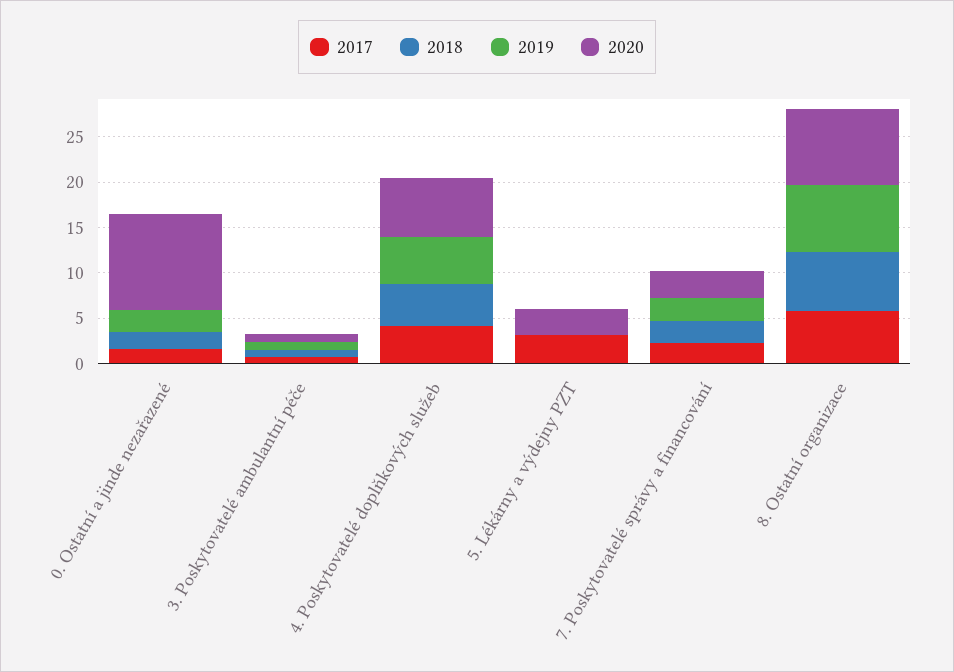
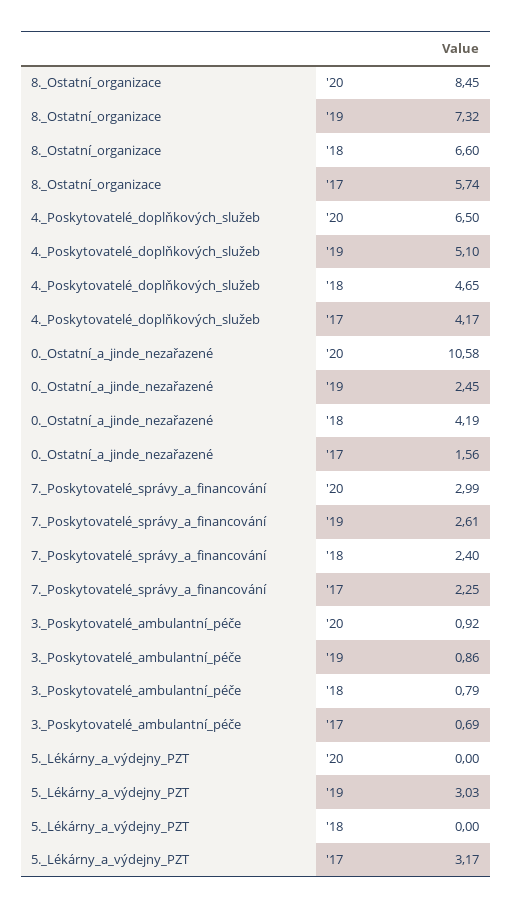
  {
    "2017": {
      "0. Ostatní a jinde nezařazené": 1.56,
      "3. Poskytovatelé ambulantní péče": 0.69,
      "4. Poskytovatelé doplňkových služeb": 4.17,
      "5. Lékárny a výdejny PZT": 3.17,
      "7. Poskytovatelé správy a financování": 2.25,
      "8. Ostatní organizace": 5.74
    },
    "2018": {
-     "0. Ostatní a jinde nezařazené": 2,
+     "0. Ostatní a jinde nezařazené": 4.19,
      "3. Poskytovatelé ambulantní péče": 0.79,
      "4. Poskytovatelé doplňkových služeb": 4.65,
      "5. Lékárny a výdejny PZT": 0,
      "7. Poskytovatelé správy a financování": 2.4,
      "8. Ostatní organizace": 6.6
    },
    "2019": {
      "0. Ostatní a jinde nezařazené": 2.45,
      "3. Poskytovatelé ambulantní péče": 0.86,
      "4. Poskytovatelé doplňkových služeb": 5.1,
-     "5. Lékárny a výdejny PZT": 0,
+     "5. Lékárny a výdejny PZT": 3.03,
      "7. Poskytovatelé správy a financování": 2.61,
      "8. Ostatní organizace": 7.32
    },
    "2020": {
      "0. Ostatní a jinde nezařazené": 10.58,
      "3. Poskytovatelé ambulantní péče": 0.92,
      "4. Poskytovatelé doplňkových služeb": 6.5,
-     "5. Lékárny a výdejny PZT": 3,
+     "5. Lékárny a výdejny PZT": 0,
      "7. Poskytovatelé správy a financování": 2.99,
      "8. Ostatní organizace": 8.45
    }
  }

